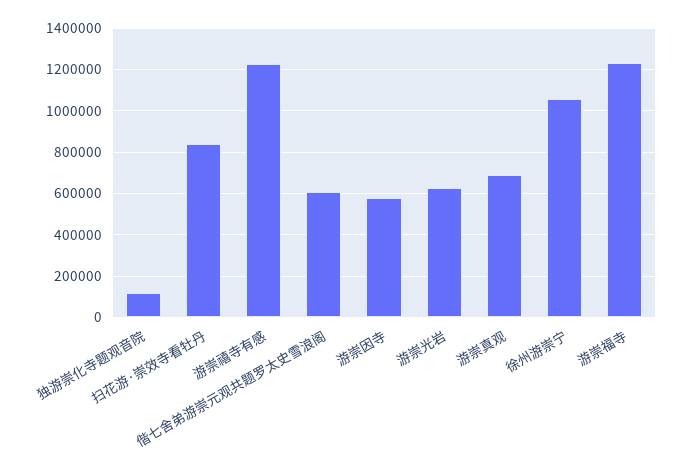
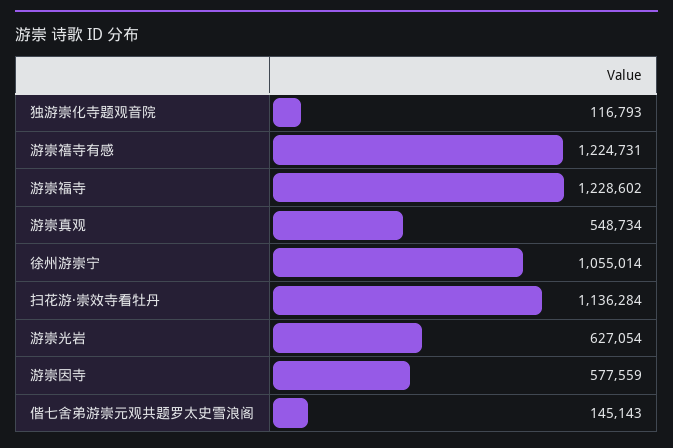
  {
    "独游崇化寺题观音院": 116793,
-   "扫花游·崇效寺看牡丹": 850000,
+   "扫花游·崇效寺看牡丹": 1136284,
    "游崇禧寺有感": 1224731,
-   "偕七舍弟游崇元观共题罗太史雪浪阁": 600000,
+   "偕七舍弟游崇元观共题罗太史雪浪阁": 145143,
    "游崇因寺": 577559,
    "游崇光岩": 627054,
-   "游崇真观": 700000,
+   "游崇真观": 548734,
    "徐州游崇宁": 1055014,
    "游崇福寺": 1228602
  }

